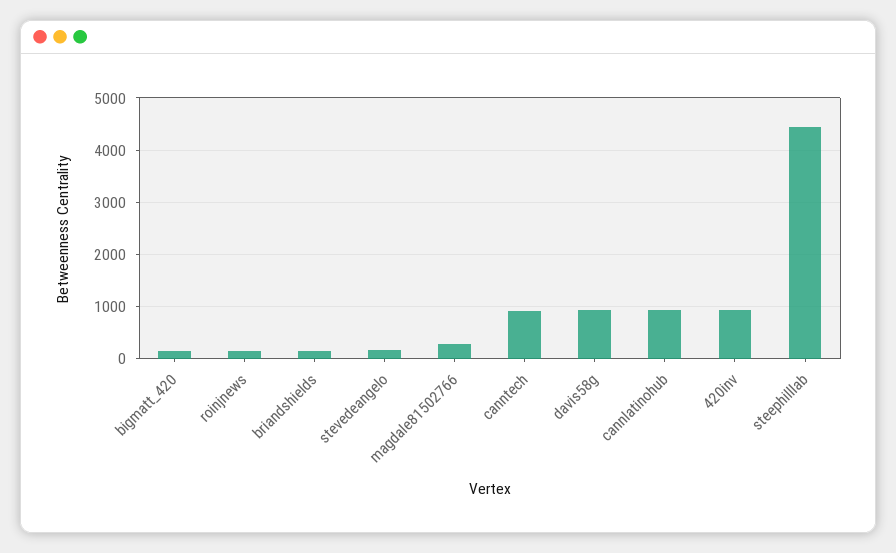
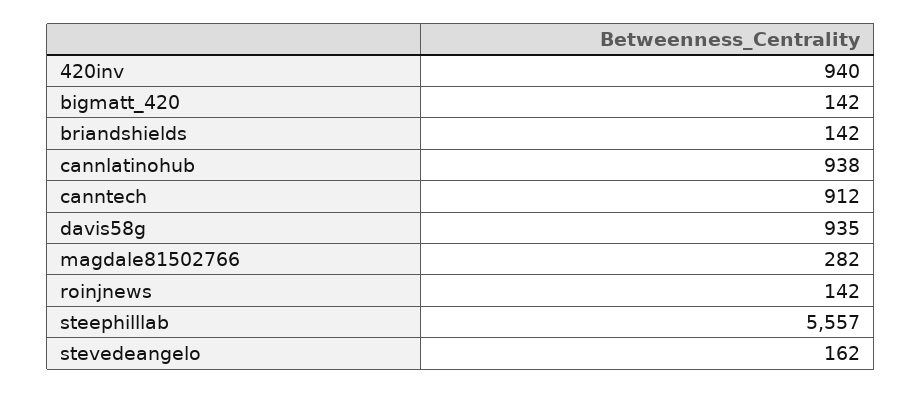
  {
    "bigmatt_420": 142,
    "roinjnews": 142,
    "briandshields": 142,
    "stevedeangelo": 162,
    "magdale81502766": 282,
    "canntech": 912,
    "davis58g": 935,
    "cannlatinohub": 938,
    "420inv": 940,
-   "steephilllab": 4400
+   "steephilllab": 5557
  }

